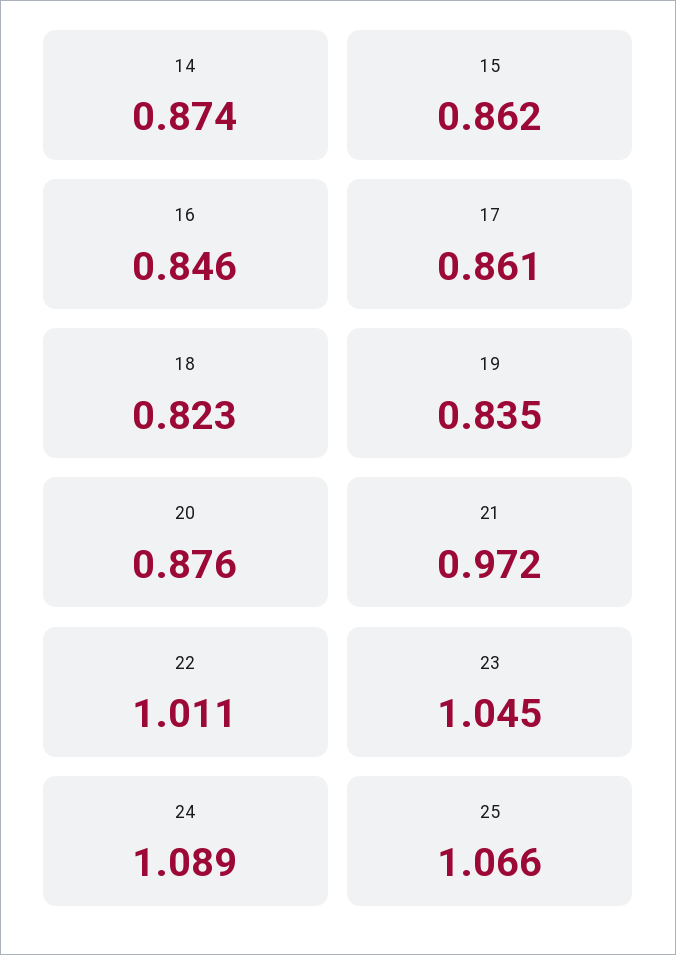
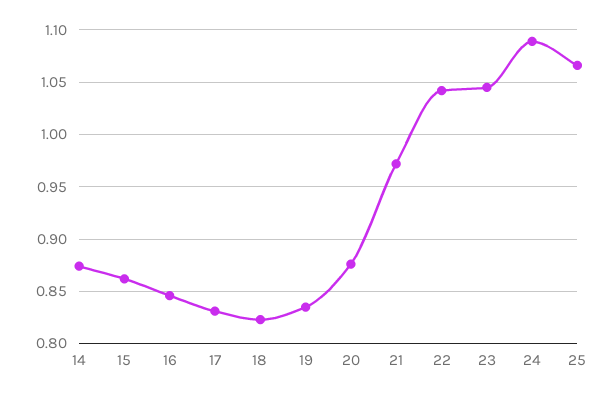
  {
    "14": 0.874,
    "15": 0.862,
    "16": 0.846,
-   "17": 0.861,
+   "17": 0.83,
    "18": 0.823,
    "19": 0.835,
    "20": 0.876,
    "21": 0.972,
-   "22": 1.011,
+   "22": 1.04,
    "23": 1.045,
    "24": 1.089,
    "25": 1.066
  }

